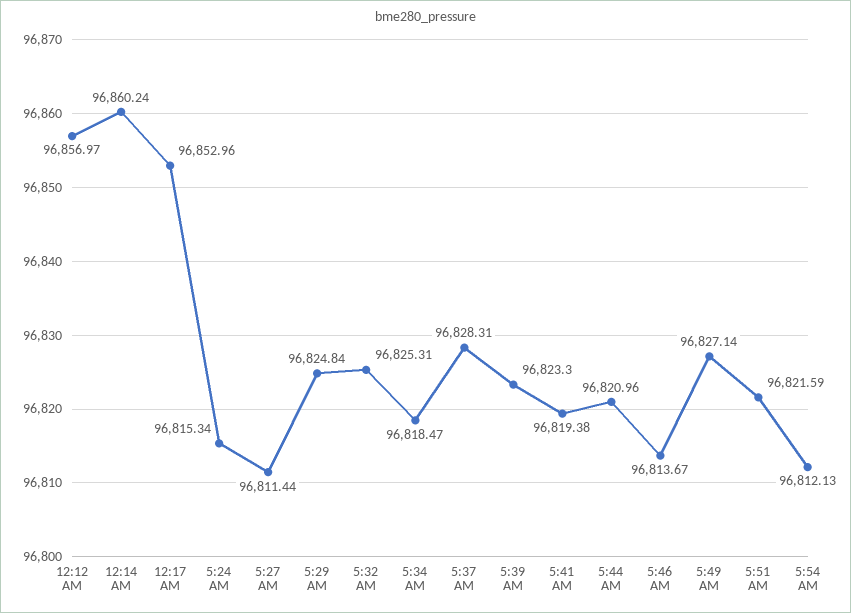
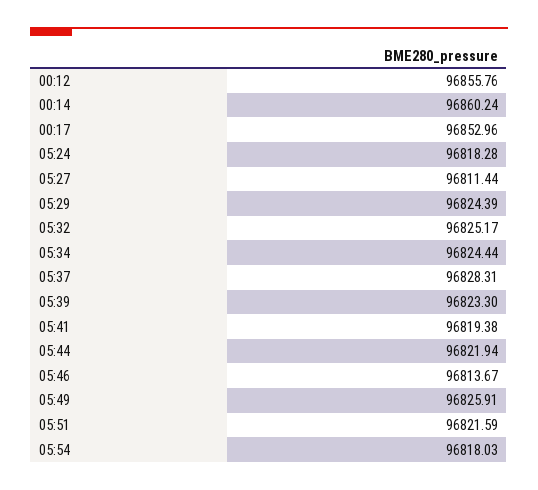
  {
-   "12:12 AM": 96856.97,
+   "12:12 AM": 96855.76,
    "12:14 AM": 96860.24,
    "12:17 AM": 96852.96,
-   "5:24 AM": 96815.34,
+   "5:24 AM": 96818.28,
    "5:27 AM": 96811.44,
-   "5:29 AM": 96824.84,
+   "5:29 AM": 96824.39,
-   "5:32 AM": 96825.31,
+   "5:32 AM": 96825.17,
-   "5:34 AM": 96818.47,
+   "5:34 AM": 96824.44,
    "5:37 AM": 96828.31,
    "5:39 AM": 96823.3,
    "5:41 AM": 96819.38,
-   "5:44 AM": 96820.96,
+   "5:44 AM": 96821.94,
    "5:46 AM": 96813.67,
-   "5:49 AM": 96827.14,
+   "5:49 AM": 96825.91,
    "5:51 AM": 96821.59,
-   "5:54 AM": 96812.13
+   "5:54 AM": 96818.03
  }

